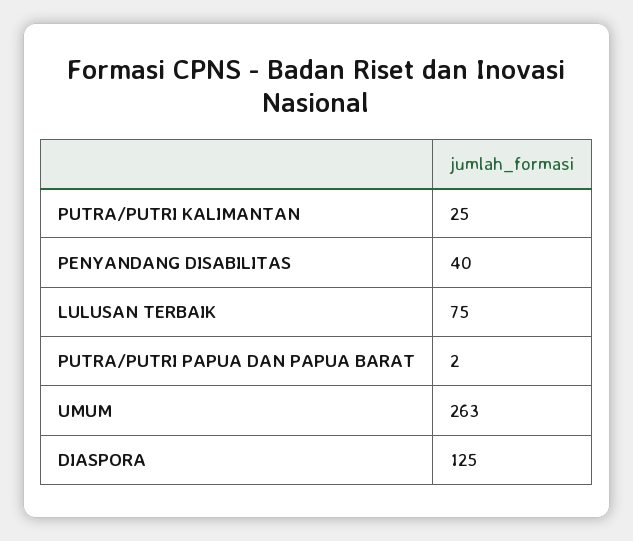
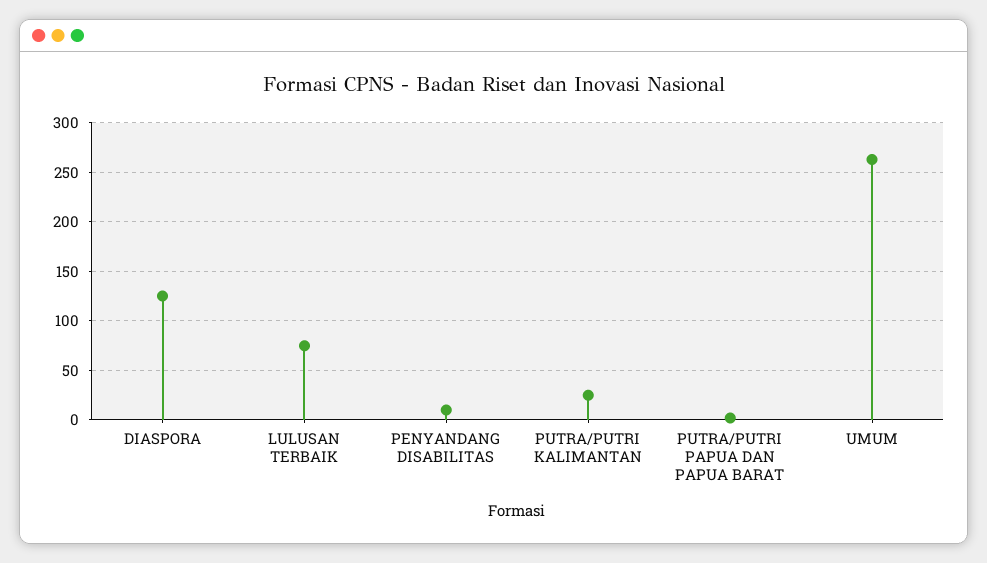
  {
    "PUTRA/PUTRI KALIMANTAN": 25,
-   "PENYANDANG DISABILITAS": 40,
+   "PENYANDANG DISABILITAS": 10,
    "LULUSAN TERBAIK": 75,
    "PUTRA/PUTRI PAPUA DAN PAPUA BARAT": 2,
    "UMUM": 263,
    "DIASPORA": 125
  }

